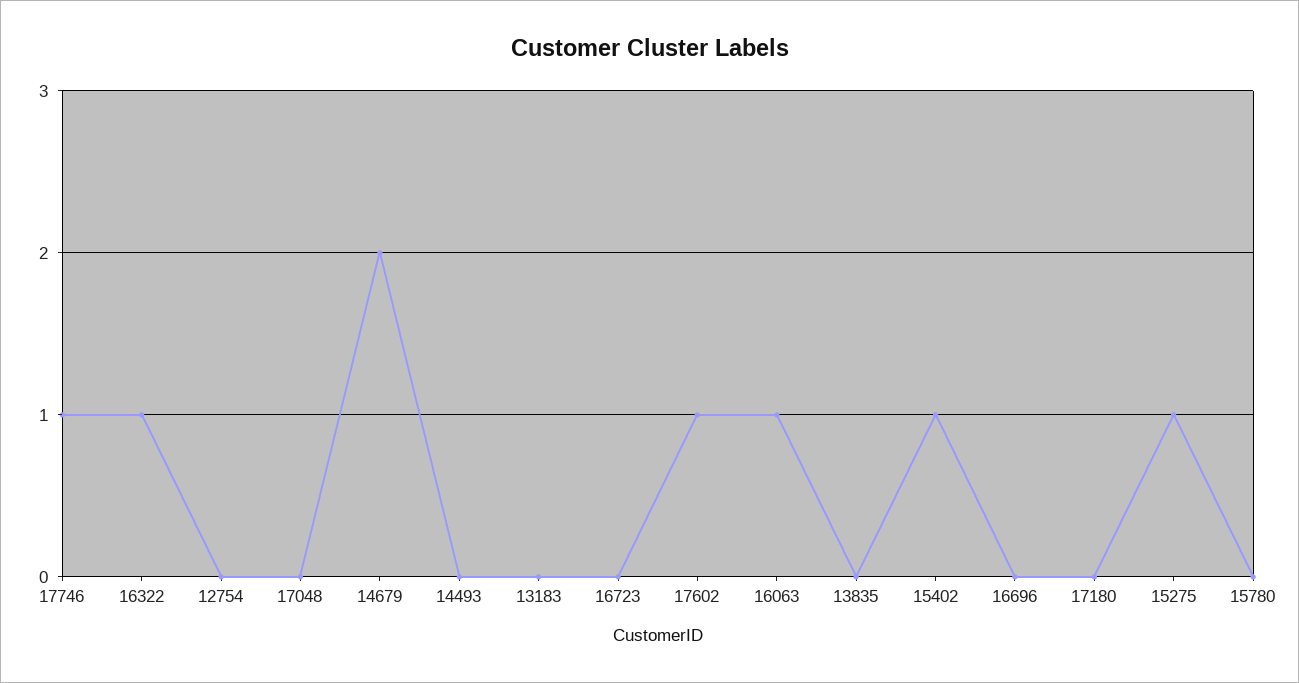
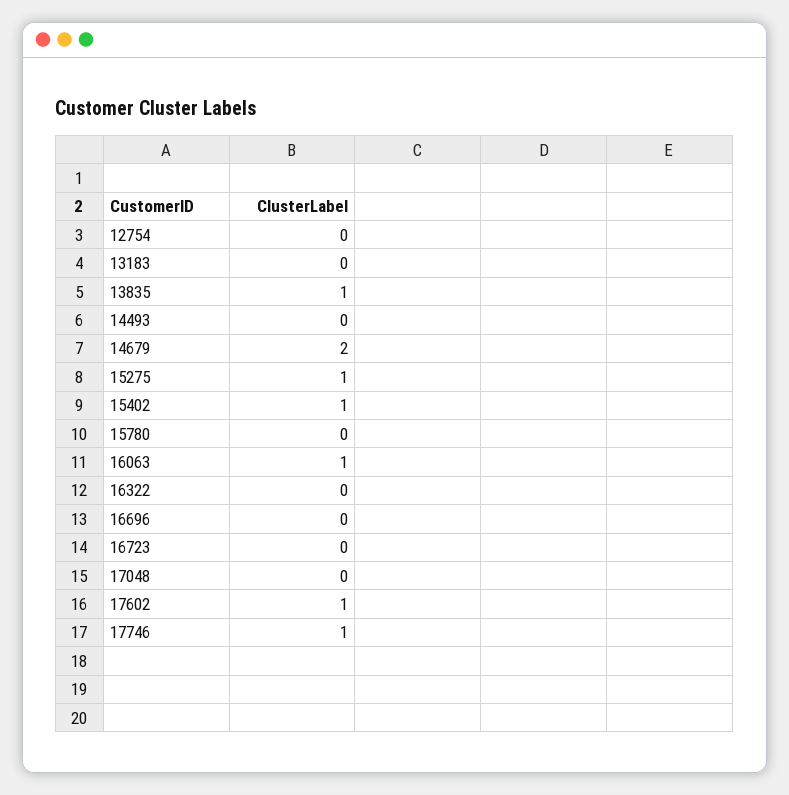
  {
    "17746": 1,
-   "16322": 1,
+   "16322": 0,
    "12754": 0,
    "17048": 0,
    "14679": 2,
    "14493": 0,
    "13183": 0,
    "16723": 0,
    "17602": 1,
    "16063": 1,
-   "13835": 0,
+   "13835": 1,
    "15402": 1,
    "16696": 0,
-   "17180": 0,
    "15275": 1,
    "15780": 0
  }

